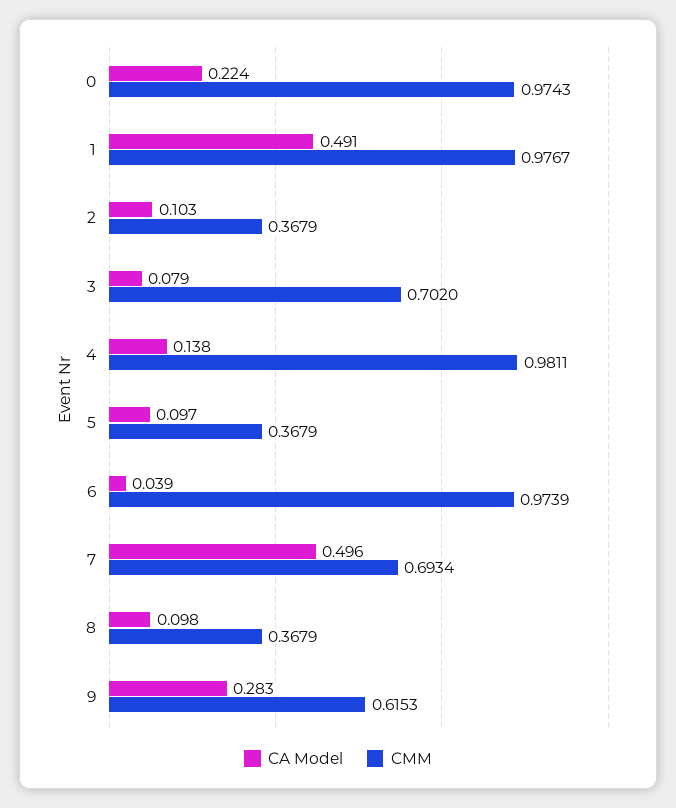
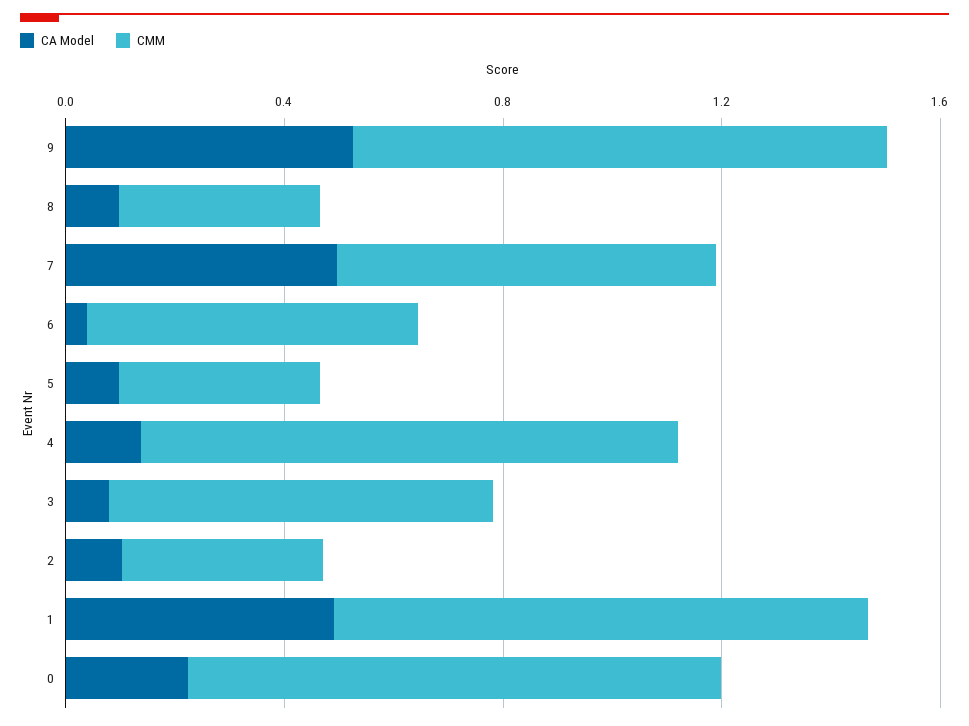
  {
    "CA Model": {
      "0": 0.224,
      "1": 0.491,
      "2": 0.103,
      "3": 0.079,
      "4": 0.138,
      "5": 0.097,
      "6": 0.039,
      "7": 0.496,
      "8": 0.098,
-     "9": 0.283
+     "9": 0.5
    },
    "CMM": {
      "0": 0.9743,
      "1": 0.9767,
      "2": 0.3679,
      "3": 0.702,
      "4": 0.9811,
      "5": 0.3679,
-     "6": 0.9739,
+     "6": 0.6,
      "7": 0.6934,
      "8": 0.3679,
-     "9": 0.6153
+     "9": 1
    }
  }

